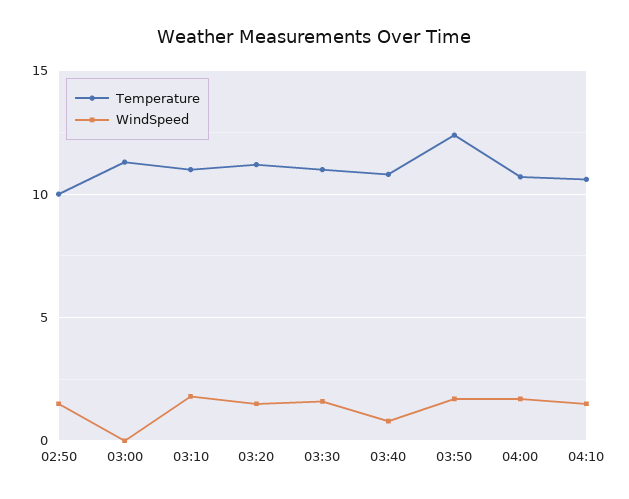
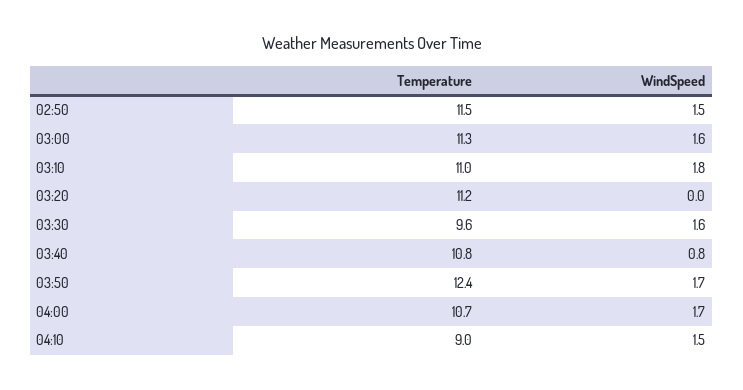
  {
    "Temperature": {
-     "02:50": 10,
+     "02:50": 11.5,
      "03:00": 11.3,
      "03:10": 11,
      "03:20": 11.2,
-     "03:30": 11,
+     "03:30": 9.6,
      "03:40": 10.8,
      "03:50": 12.4,
      "04:00": 10.7,
-     "04:10": 10.5
+     "04:10": 9
    },
    "WindSpeed": {
      "02:50": 1.5,
-     "03:00": 0,
+     "03:00": 1.6,
      "03:10": 1.8,
-     "03:20": 1.5,
+     "03:20": 0,
      "03:30": 1.6,
      "03:40": 0.8,
      "03:50": 1.7,
      "04:00": 1.7,
      "04:10": 1.5
    }
  }

